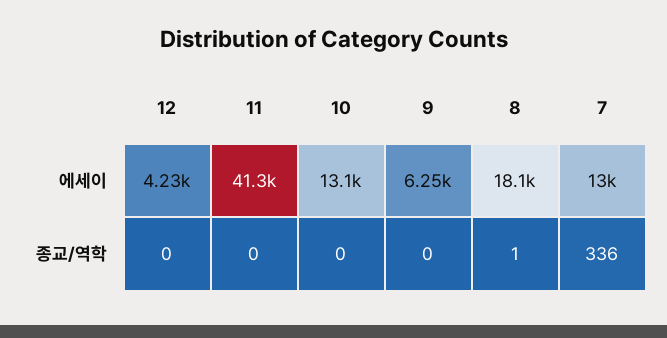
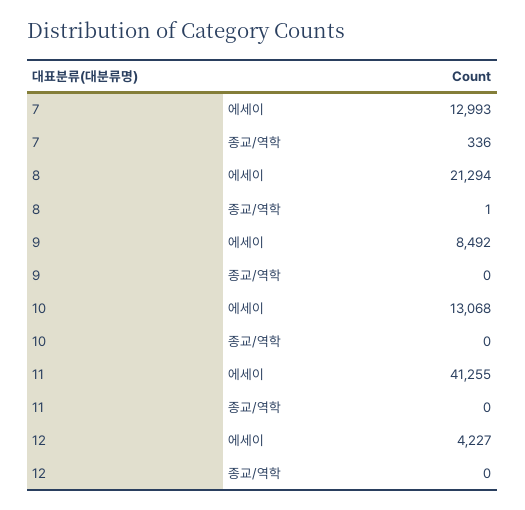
  {
    "12": {
      "에세이": 4227,
      "종교/역학": 0
    },
    "11": {
      "에세이": 41255,
      "종교/역학": 0
    },
    "10": {
      "에세이": 13068,
      "종교/역학": 0
    },
    "9": {
-     "에세이": 6250,
+     "에세이": 8492,
      "종교/역학": 0
    },
    "8": {
-     "에세이": 18100,
+     "에세이": 21294,
      "종교/역학": 1
    },
    "7": {
      "에세이": 12993,
      "종교/역학": 336
    }
  }

